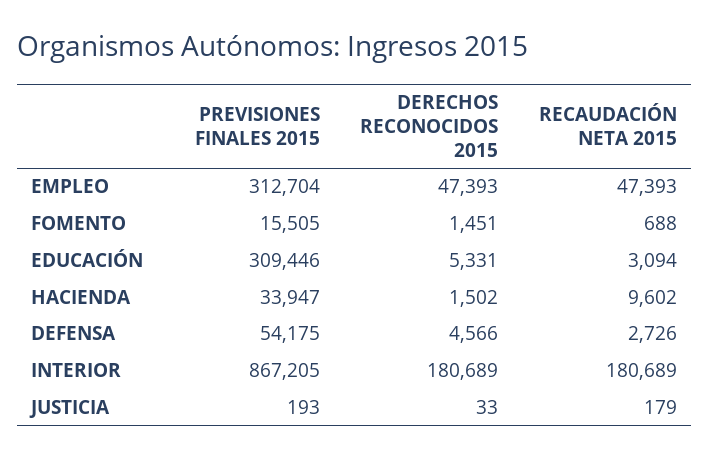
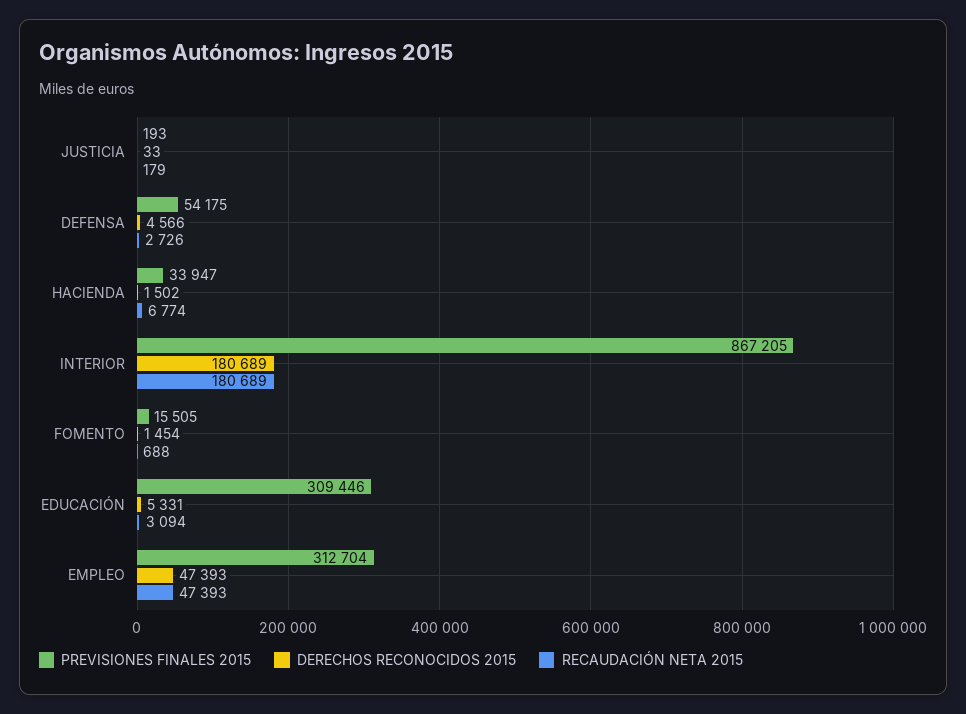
  {
    "PREVISIONES FINALES 2015": {
      "EMPLEO": 312704,
      "FOMENTO": 15505,
      "EDUCACIÓN": 309446,
      "HACIENDA": 33947,
      "DEFENSA": 54175,
      "INTERIOR": 867205,
      "JUSTICIA": 193
    },
    "DERECHOS RECONOCIDOS 2015": {
      "EMPLEO": 47393,
-     "FOMENTO": 1451,
+     "FOMENTO": 1454,
      "EDUCACIÓN": 5331,
      "HACIENDA": 1502,
      "DEFENSA": 4566,
      "INTERIOR": 180689,
      "JUSTICIA": 33
    },
    "RECAUDACIÓN NETA 2015": {
      "EMPLEO": 47393,
      "FOMENTO": 688,
      "EDUCACIÓN": 3094,
-     "HACIENDA": 9602,
+     "HACIENDA": 6774,
      "DEFENSA": 2726,
      "INTERIOR": 180689,
      "JUSTICIA": 179
    }
  }

